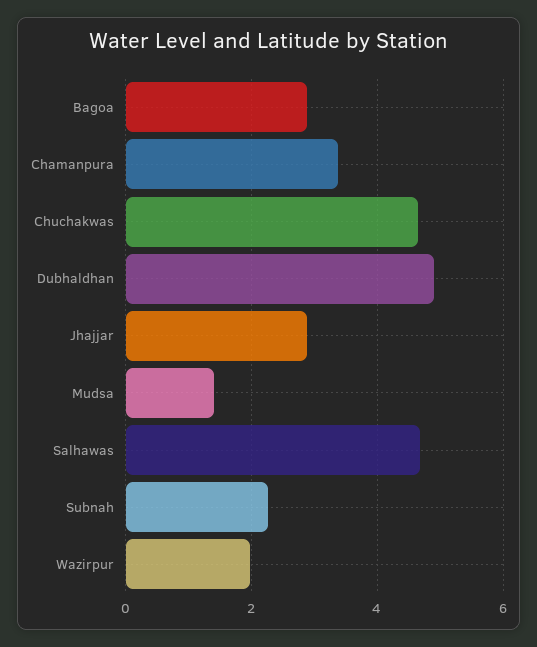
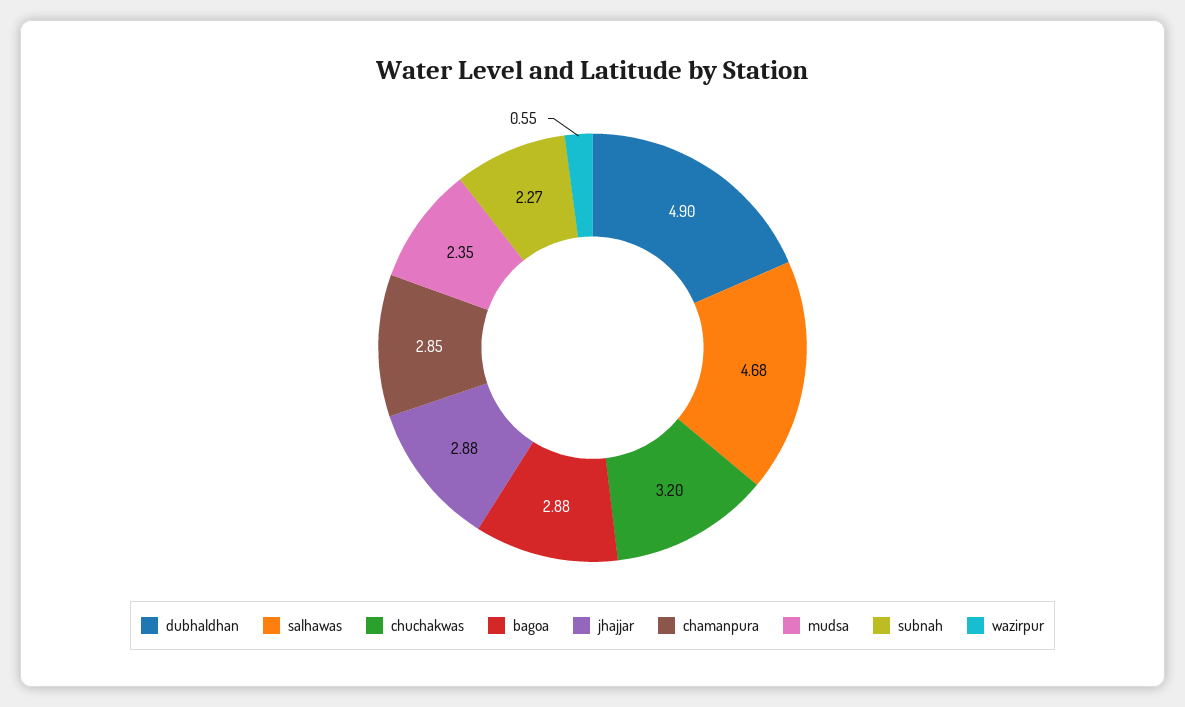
  {
    "Bagoa": 2.88,
-   "Chamanpura": 3.4,
+   "Chamanpura": 2.85,
-   "Chuchakwas": 4.6,
+   "Chuchakwas": 3.2,
    "Dubhaldhan": 4.9,
    "Jhajjar": 2.88,
-   "Mudsa": 1.4,
+   "Mudsa": 2.35,
    "Salhawas": 4.68,
    "Subnah": 2.27,
-   "Wazirpur": 2
+   "Wazirpur": 0.55
  }

